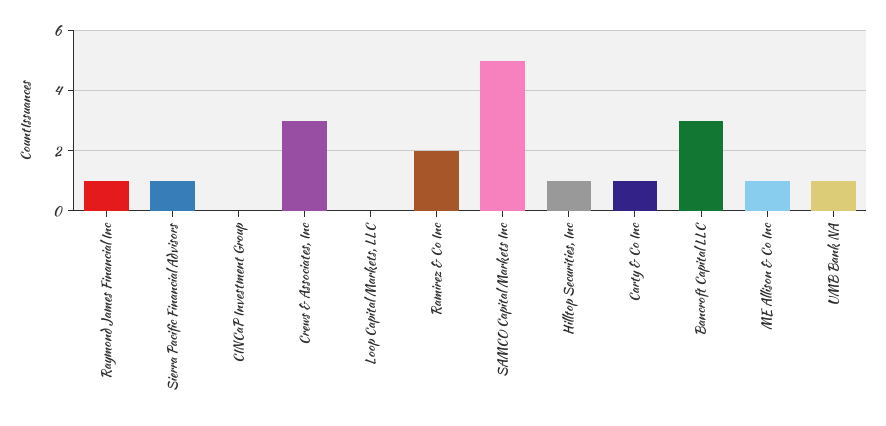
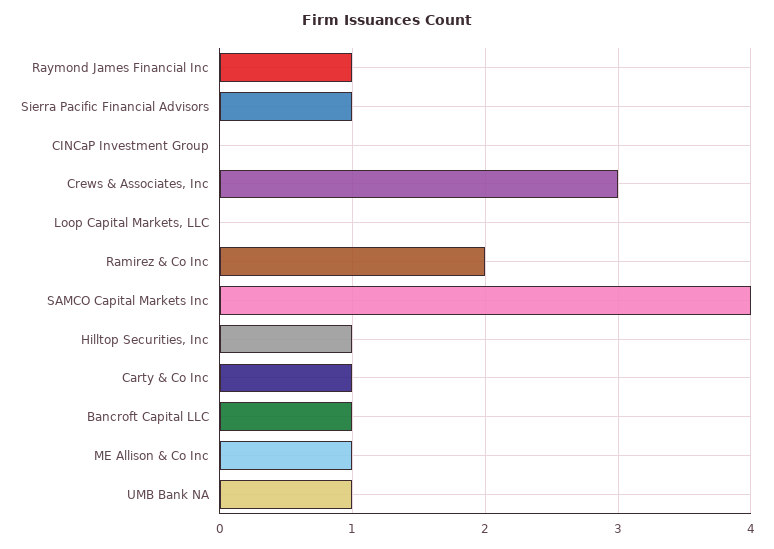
  {
    "Raymond James Financial Inc": 1,
    "Sierra Pacific Financial Advisors": 1,
    "CINCaP Investment Group": 0,
    "Crews & Associates, Inc": 3,
    "Loop Capital Markets, LLC": 0,
    "Ramirez & Co Inc": 2,
-   "SAMCO Capital Markets Inc": 5,
+   "SAMCO Capital Markets Inc": 4,
    "Hilltop Securities, Inc": 1,
    "Carty & Co Inc": 1,
-   "Bancroft Capital LLC": 3,
+   "Bancroft Capital LLC": 1,
    "ME Allison & Co Inc": 1,
    "UMB Bank NA": 1
  }

